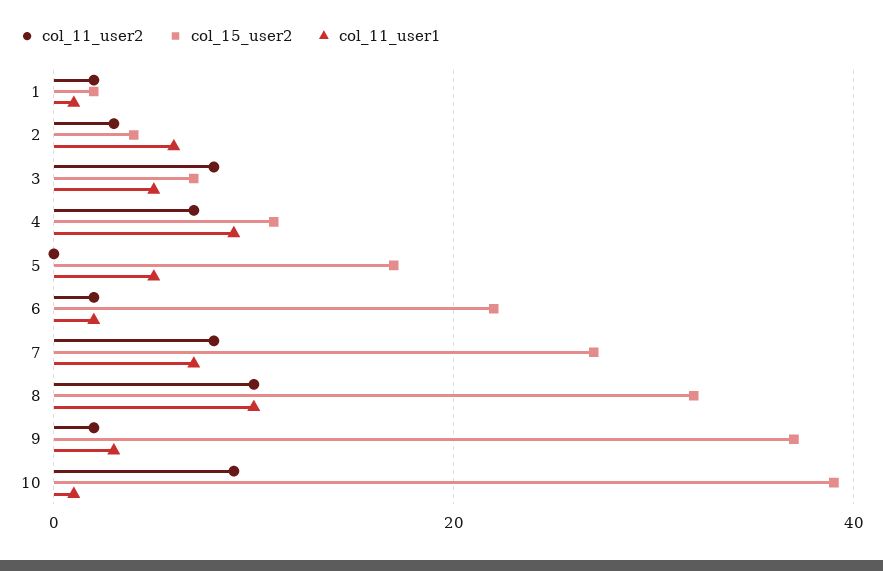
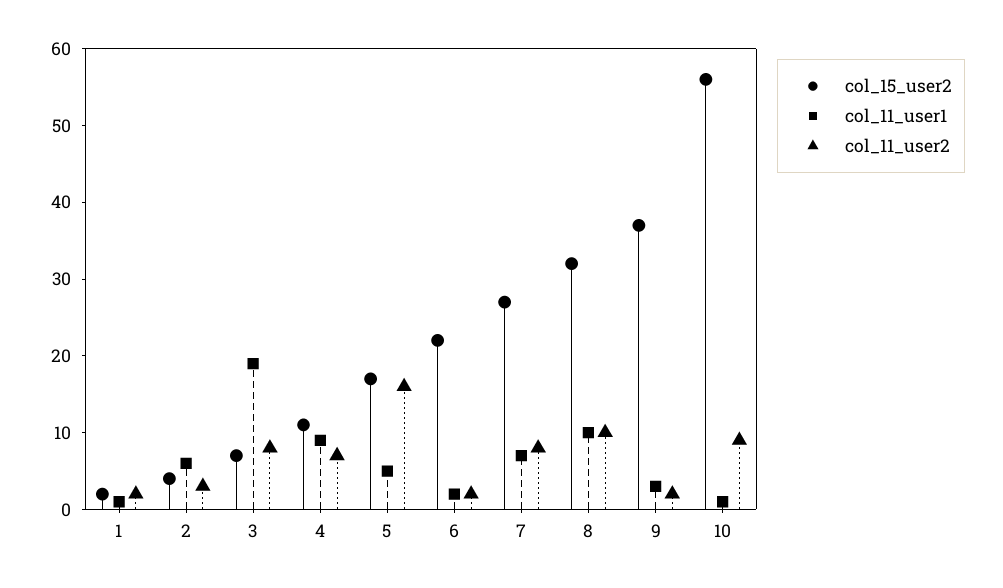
  {
    "col_11_user2": {
      "1": 0,
      "2": 5,
      "3": 10,
      "4": 5,
-     "5": 0,
+     "5": 15,
      "6": 0,
      "7": 10,
      "8": 10,
      "9": 0,
      "10": 10
    },
    "col_15_user2": {
      "1": 0,
      "2": 5,
      "3": 5,
      "4": 10,
      "5": 15,
      "6": 20,
      "7": 25,
      "8": 30,
      "9": 35,
-     "10": 40
+     "10": 55
    },
    "col_11_user1": {
      "1": 0,
      "2": 5,
-     "3": 5,
+     "3": 20,
      "4": 10,
      "5": 5,
      "6": 0,
      "7": 5,
      "8": 10,
      "9": 5,
      "10": 0
    }
  }

